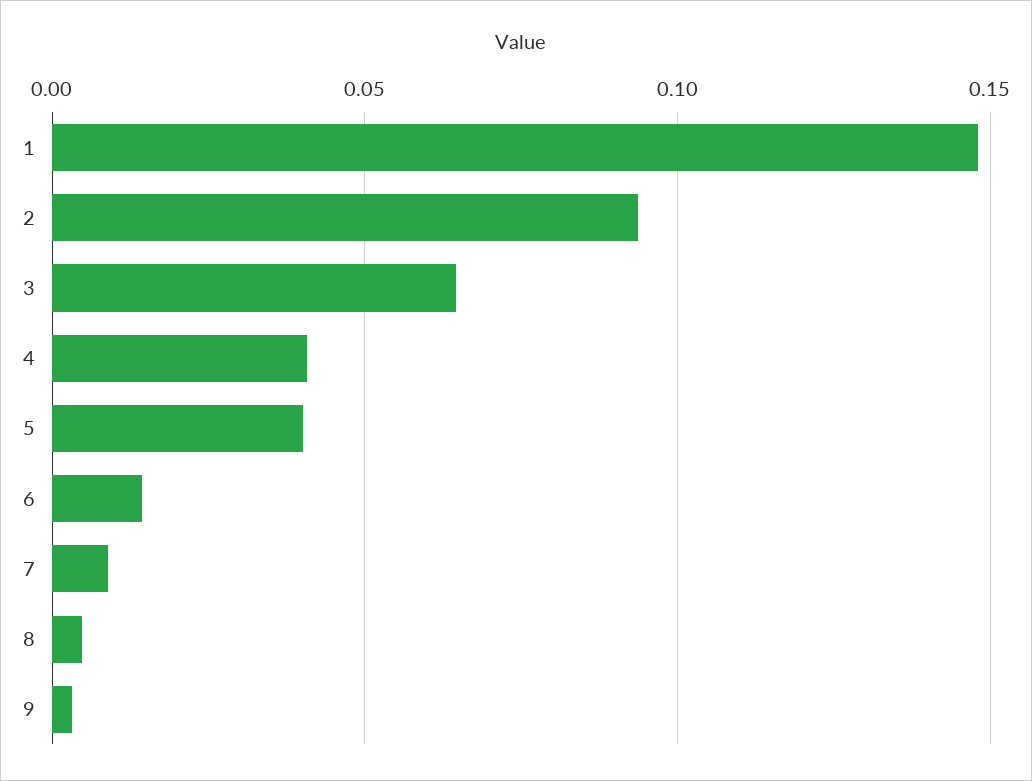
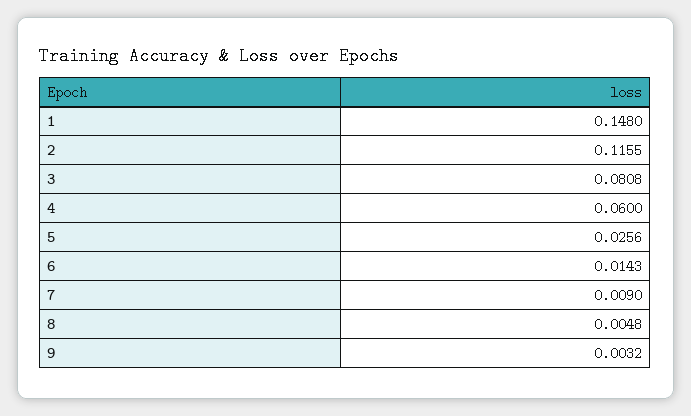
  {
    "1": 0.148,
-   "2": 0.095,
+   "2": 0.1155,
-   "3": 0.065,
+   "3": 0.0808,
-   "4": 0.04,
+   "4": 0.06,
-   "5": 0.04,
+   "5": 0.0256,
    "6": 0.0143,
    "7": 0.009,
    "8": 0.0048,
    "9": 0.0032
  }

